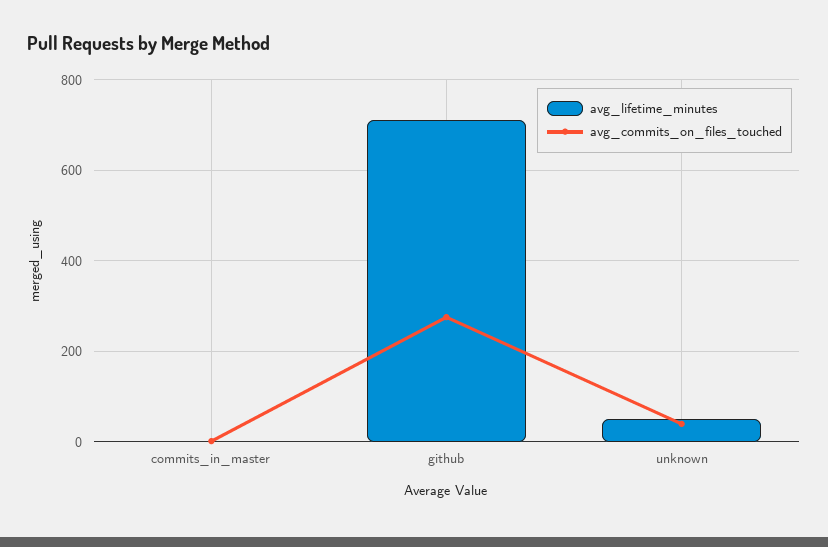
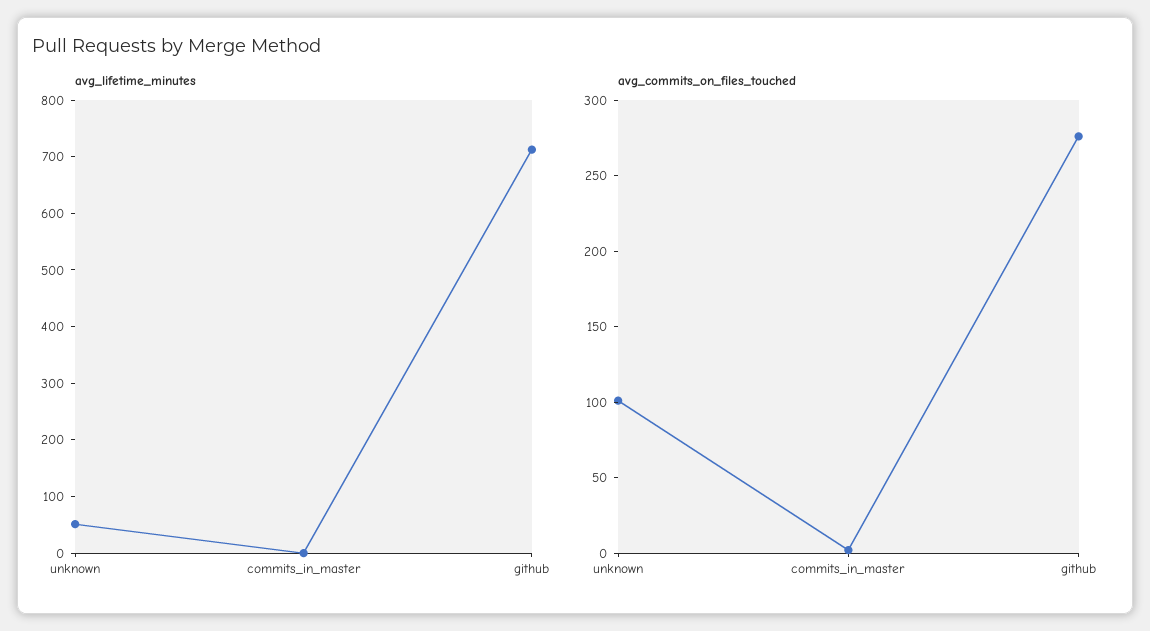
  {
    "avg_lifetime_minutes": {
      "commits_in_master": 0,
      "github": 720,
      "unknown": 60
    },
    "avg_commits_on_files_touched": {
      "commits_in_master": 0,
      "github": 280,
-     "unknown": 40
+     "unknown": 100
    }
  }

